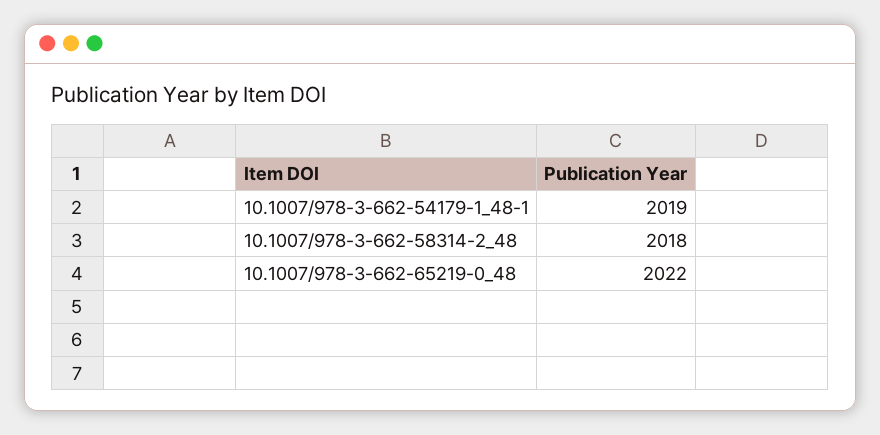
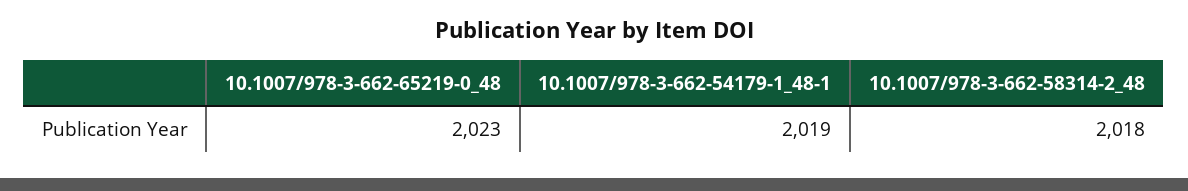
  {
    "10.1007/978-3-662-54179-1_48-1": 2019,
    "10.1007/978-3-662-58314-2_48": 2018,
-   "10.1007/978-3-662-65219-0_48": 2022
+   "10.1007/978-3-662-65219-0_48": 2023
  }

